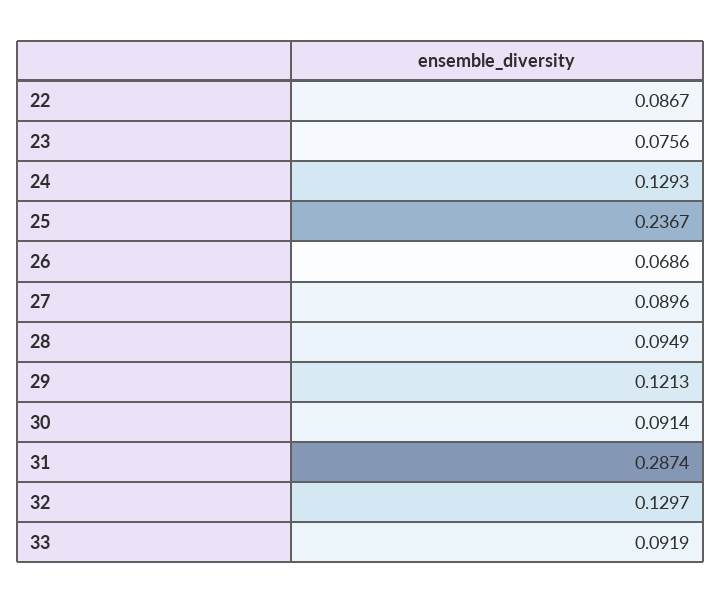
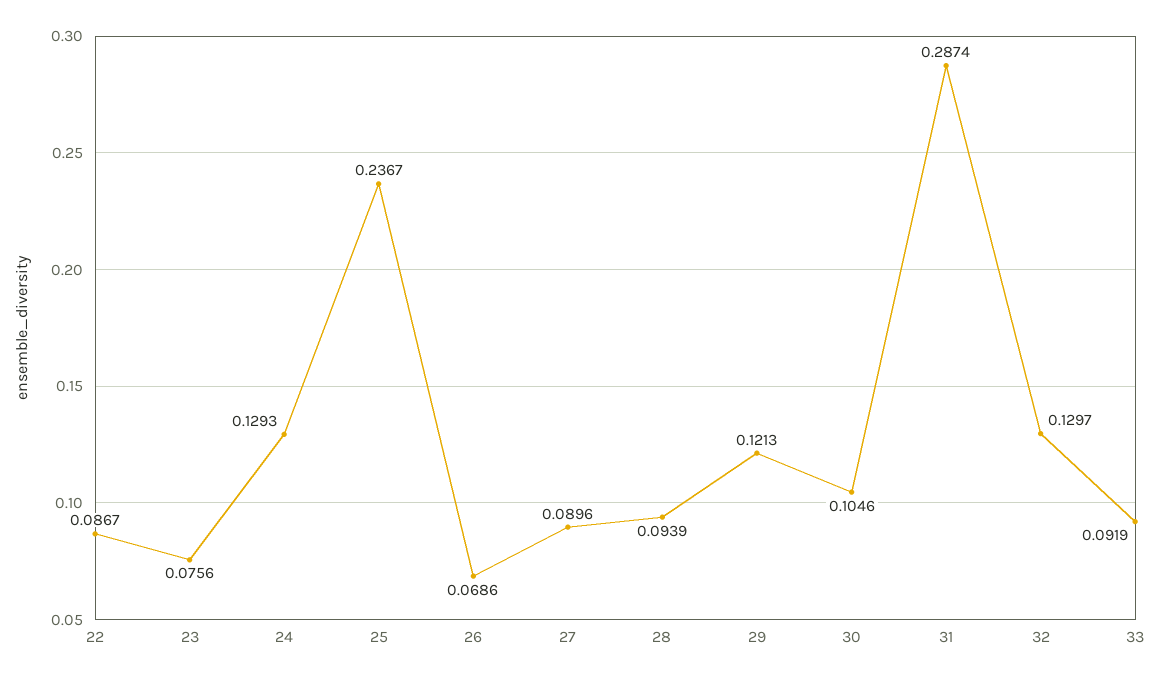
  {
    "22": 0.0867,
    "23": 0.0756,
    "24": 0.1293,
    "25": 0.2367,
    "26": 0.0686,
    "27": 0.0896,
-   "28": 0.0949,
+   "28": 0.0939,
    "29": 0.1213,
-   "30": 0.0914,
+   "30": 0.1046,
    "31": 0.2874,
    "32": 0.1297,
    "33": 0.0919
  }

